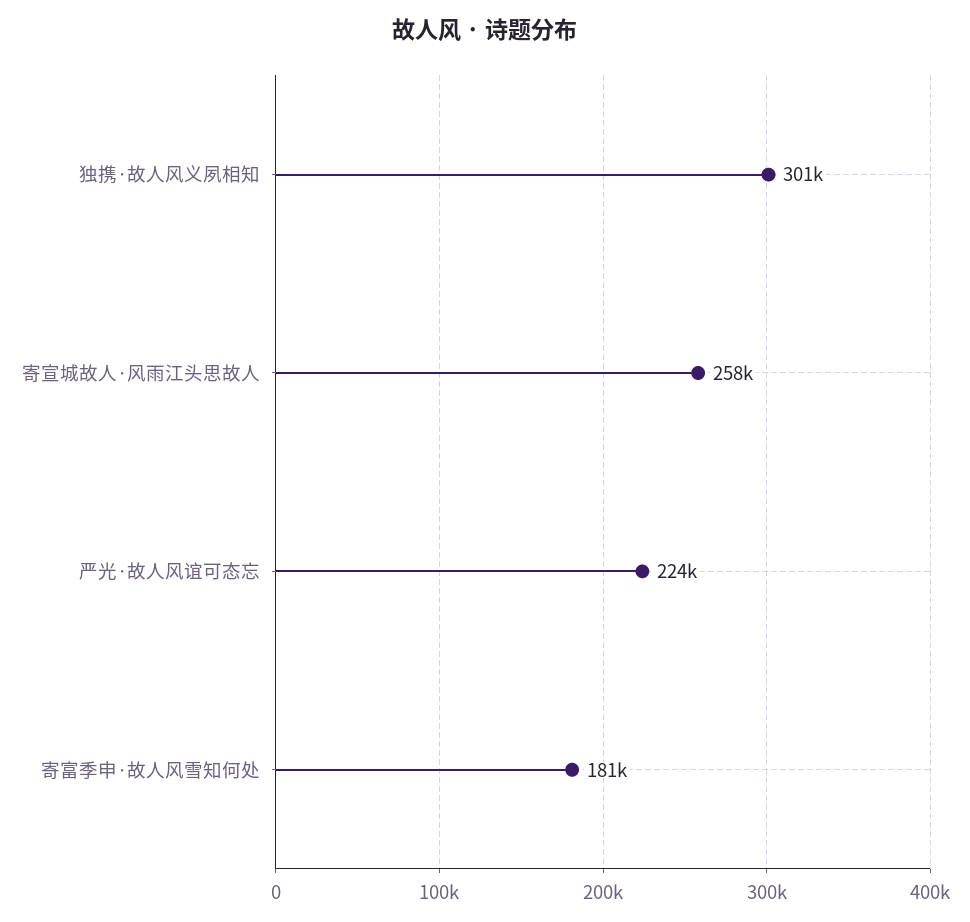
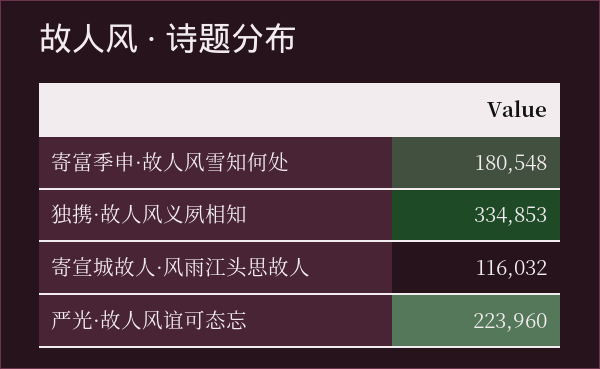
  {
-   "独携·故人风义夙相知": 301000,
+   "独携·故人风义夙相知": 334853,
-   "寄宣城故人·风雨江头思故人": 258000,
+   "寄宣城故人·风雨江头思故人": 116032,
    "严光·故人风谊可态忘": 223960,
    "寄富季申·故人风雪知何处": 180548
  }

